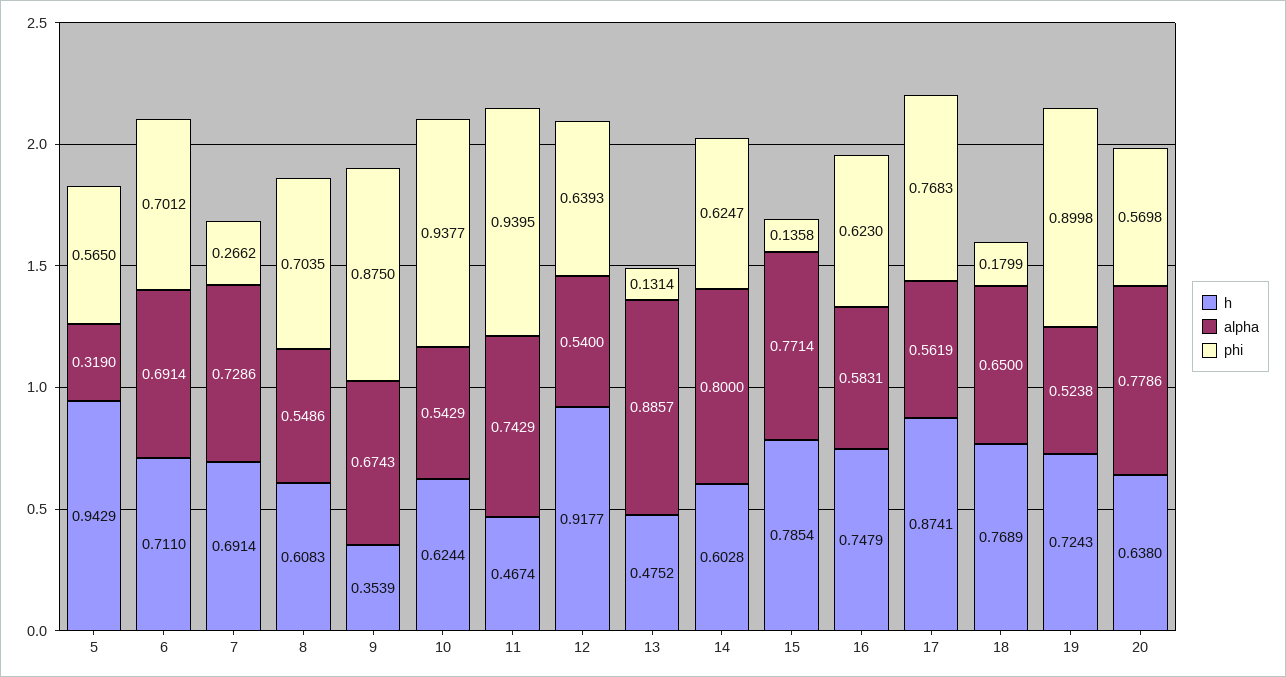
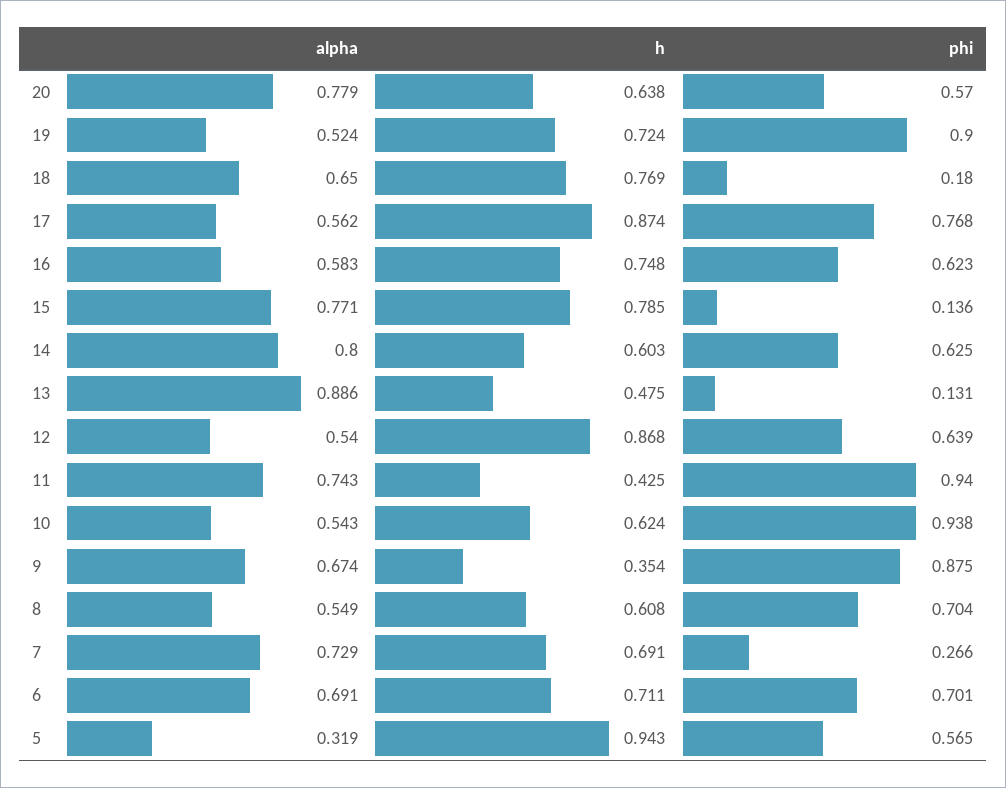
  {
    "h": {
      "5": 0.9429,
      "6": 0.711,
      "7": 0.6914,
      "8": 0.6083,
      "9": 0.3539,
      "10": 0.6244,
-     "11": 0.4674,
+     "11": 0.425,
-     "12": 0.9177,
+     "12": 0.868,
      "13": 0.4752,
      "14": 0.6028,
      "15": 0.7854,
      "16": 0.7479,
      "17": 0.8741,
      "18": 0.7689,
      "19": 0.7243,
      "20": 0.638
    },
    "alpha": {
      "5": 0.319,
      "6": 0.6914,
      "7": 0.7286,
      "8": 0.5486,
      "9": 0.6743,
      "10": 0.5429,
      "11": 0.7429,
      "12": 0.54,
      "13": 0.8857,
      "14": 0.8,
      "15": 0.7714,
      "16": 0.5831,
      "17": 0.5619,
      "18": 0.65,
      "19": 0.5238,
      "20": 0.7786
    },
    "phi": {
      "5": 0.565,
      "6": 0.7012,
      "7": 0.2662,
      "8": 0.7035,
      "9": 0.875,
      "10": 0.9377,
      "11": 0.9395,
      "12": 0.6393,
      "13": 0.1314,
      "14": 0.6247,
      "15": 0.1358,
      "16": 0.623,
      "17": 0.7683,
      "18": 0.1799,
      "19": 0.8998,
      "20": 0.5698
    }
  }

